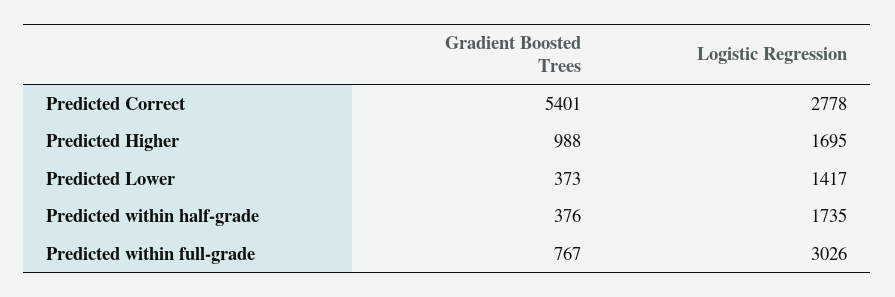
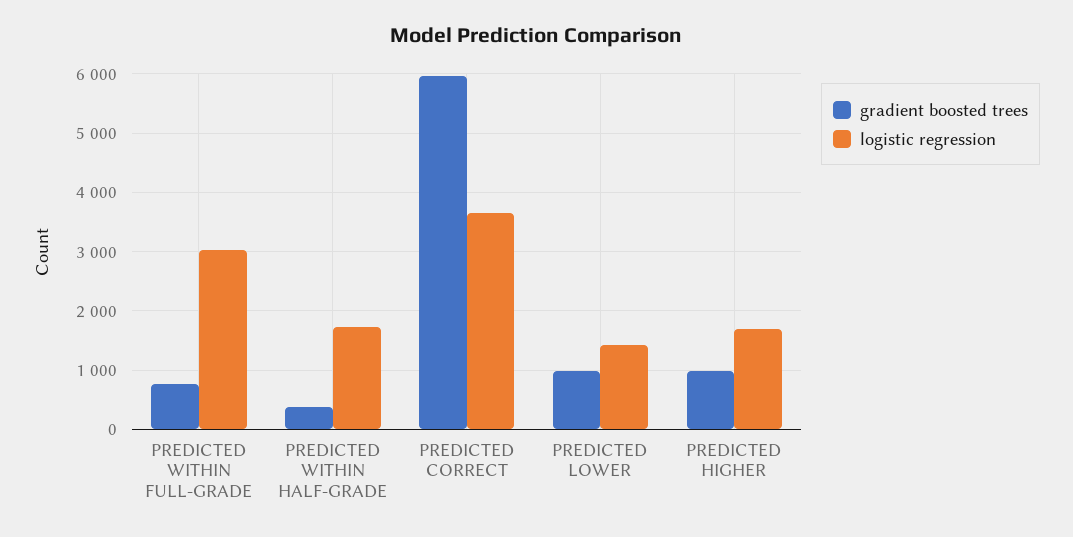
  {
    "Gradient Boosted Trees": {
-     "Predicted Correct": 5401,
+     "Predicted Correct": 6000,
      "Predicted Higher": 988,
-     "Predicted Lower": 373,
+     "Predicted Lower": 1000,
      "Predicted within half-grade": 376,
      "Predicted within full-grade": 767
    },
    "Logistic Regression": {
-     "Predicted Correct": 2778,
+     "Predicted Correct": 3600,
      "Predicted Higher": 1695,
      "Predicted Lower": 1417,
      "Predicted within half-grade": 1735,
      "Predicted within full-grade": 3026
    }
  }

